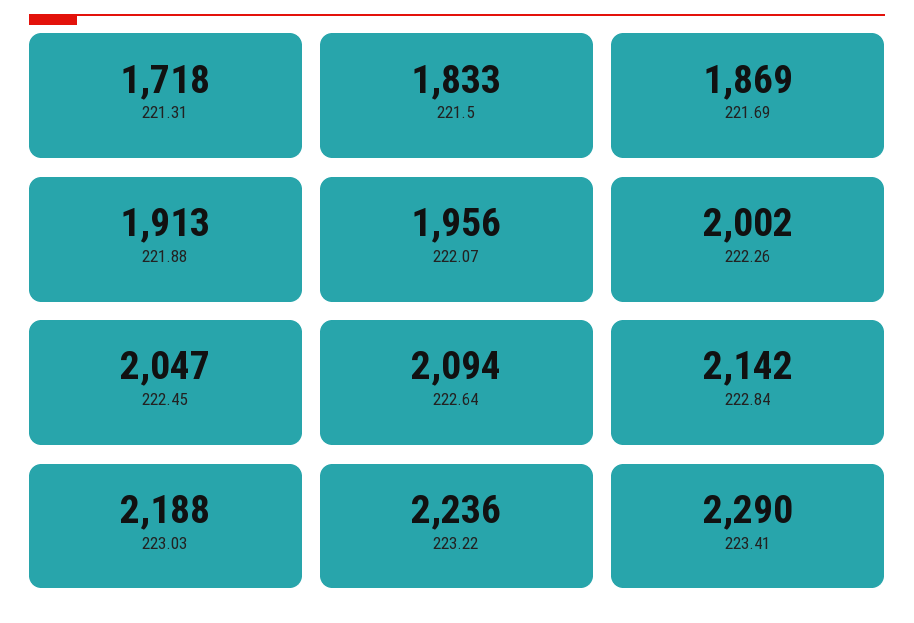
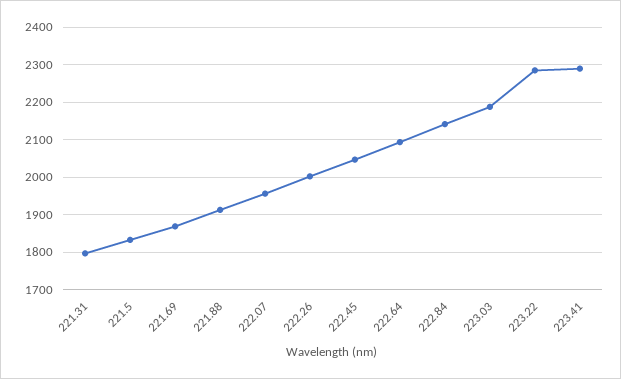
  {
-   "221.31": 1718,
+   "221.31": 1800,
    "221.5": 1833,
    "221.69": 1869,
    "221.88": 1913,
    "222.07": 1956,
    "222.26": 2002,
    "222.45": 2047,
    "222.64": 2094,
    "222.84": 2142,
    "223.03": 2188,
-   "223.22": 2236,
+   "223.22": 2280,
    "223.41": 2290
  }

